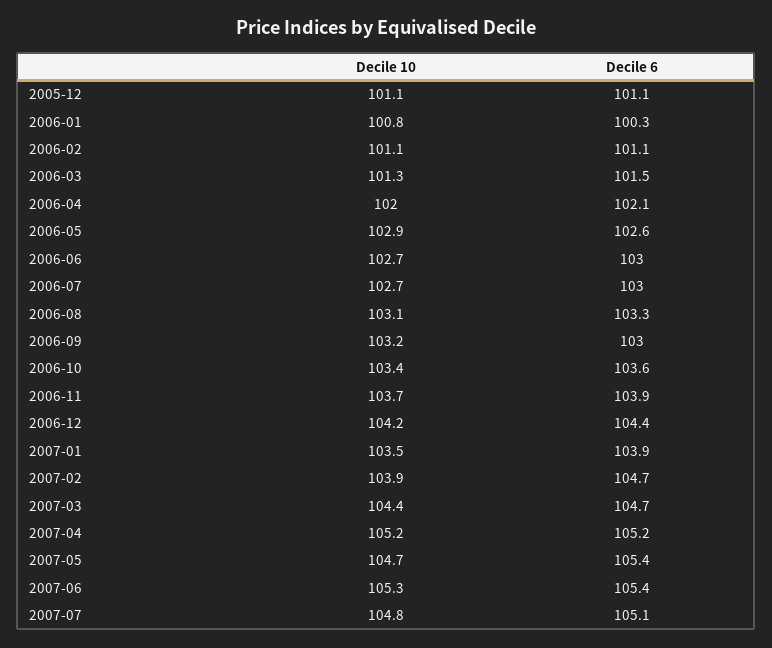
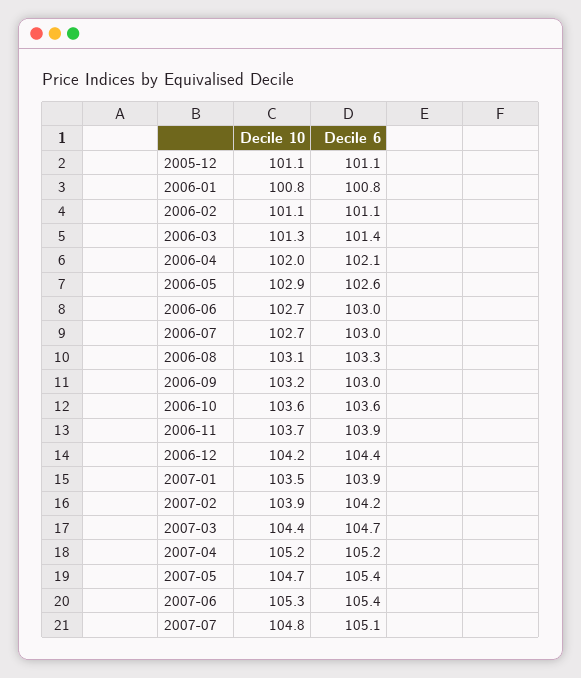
  {
    "Decile 10": {
      "2005-12": 101.1,
      "2006-01": 100.8,
      "2006-02": 101.1,
      "2006-03": 101.3,
      "2006-04": 102,
      "2006-05": 102.9,
      "2006-06": 102.7,
      "2006-07": 102.7,
      "2006-08": 103.1,
      "2006-09": 103.2,
-     "2006-10": 103.4,
+     "2006-10": 103.6,
      "2006-11": 103.7,
      "2006-12": 104.2,
      "2007-01": 103.5,
      "2007-02": 103.9,
      "2007-03": 104.4,
      "2007-04": 105.2,
      "2007-05": 104.7,
      "2007-06": 105.3,
      "2007-07": 104.8
    },
    "Decile 6": {
      "2005-12": 101.1,
-     "2006-01": 100.3,
+     "2006-01": 100.8,
      "2006-02": 101.1,
-     "2006-03": 101.5,
+     "2006-03": 101.4,
      "2006-04": 102.1,
      "2006-05": 102.6,
      "2006-06": 103,
      "2006-07": 103,
      "2006-08": 103.3,
      "2006-09": 103,
      "2006-10": 103.6,
      "2006-11": 103.9,
      "2006-12": 104.4,
      "2007-01": 103.9,
-     "2007-02": 104.7,
+     "2007-02": 104.2,
      "2007-03": 104.7,
      "2007-04": 105.2,
      "2007-05": 105.4,
      "2007-06": 105.4,
      "2007-07": 105.1
    }
  }

